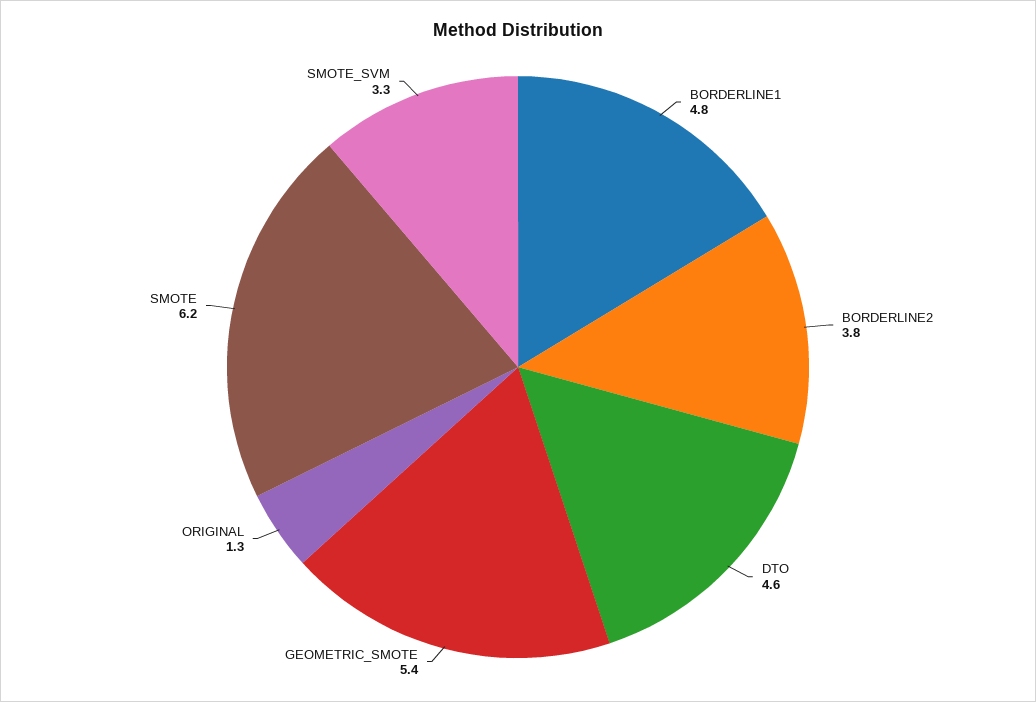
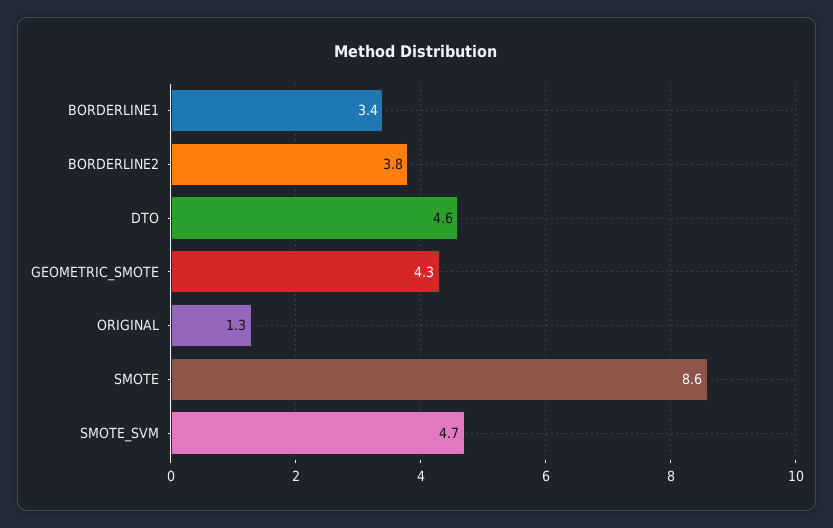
  {
-   "BORDERLINE1": 4.8,
+   "BORDERLINE1": 3.4,
    "BORDERLINE2": 3.8,
    "DTO": 4.6,
-   "GEOMETRIC_SMOTE": 5.4,
+   "GEOMETRIC_SMOTE": 4.3,
    "ORIGINAL": 1.3,
-   "SMOTE": 6.2,
+   "SMOTE": 8.6,
-   "SMOTE_SVM": 3.3
+   "SMOTE_SVM": 4.7
  }

